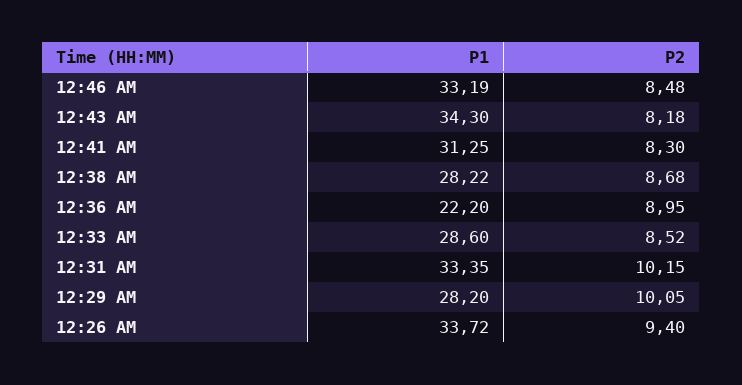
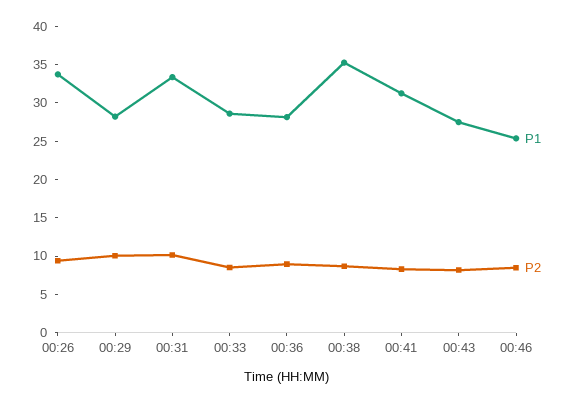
  {
    "P1": {
-     "12:46 AM": 33.19,
+     "12:46 AM": 25,
-     "12:43 AM": 34.3,
+     "12:43 AM": 27.5,
      "12:41 AM": 31.25,
-     "12:38 AM": 28.22,
+     "12:38 AM": 35,
-     "12:36 AM": 22.2,
+     "12:36 AM": 27.5,
      "12:33 AM": 28.6,
      "12:31 AM": 33.35,
      "12:29 AM": 28.2,
      "12:26 AM": 33.72
    },
    "P2": {
      "12:46 AM": 8.48,
      "12:43 AM": 8.18,
      "12:41 AM": 8.3,
      "12:38 AM": 8.68,
      "12:36 AM": 8.95,
      "12:33 AM": 8.52,
      "12:31 AM": 10.15,
      "12:29 AM": 10.05,
      "12:26 AM": 9.4
    }
  }

